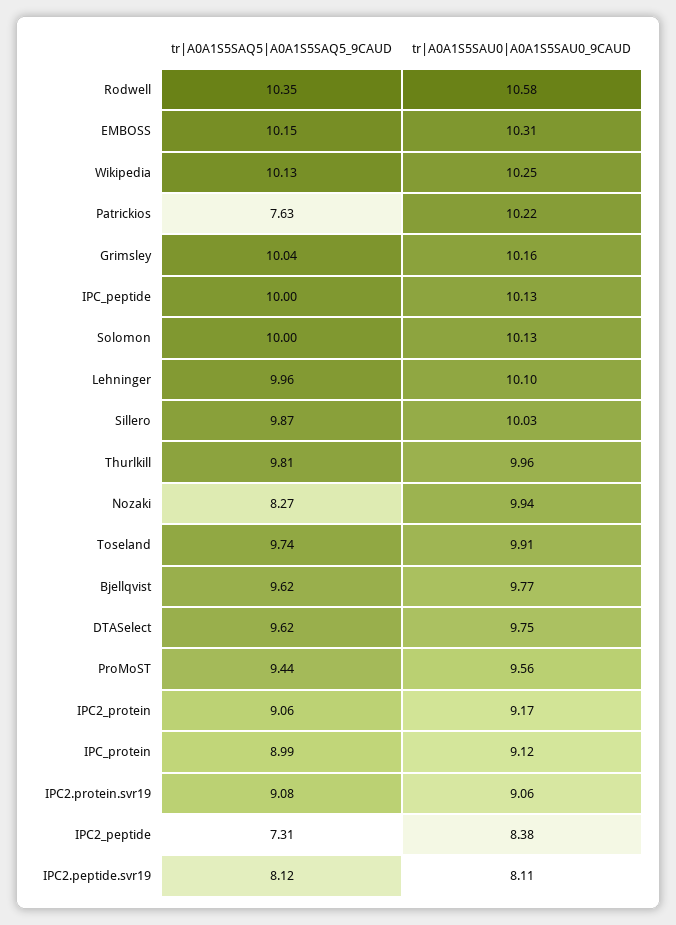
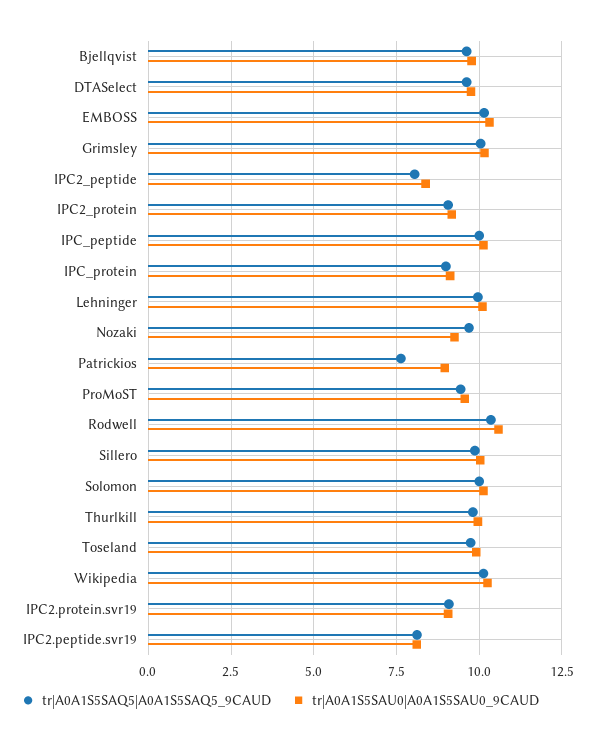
  {
    "tr|A0A1S5SAQ5|A0A1S5SAQ5_9CAUD": {
      "Rodwell": 10.35,
      "EMBOSS": 10.15,
      "Wikipedia": 10.13,
      "Patrickios": 7.63,
      "Grimsley": 10.04,
      "IPC_peptide": 10,
      "Solomon": 10,
      "Lehninger": 9.96,
      "Sillero": 9.87,
      "Thurlkill": 9.81,
-     "Nozaki": 8.27,
+     "Nozaki": 9.75,
      "Toseland": 9.74,
      "Bjellqvist": 9.62,
      "DTASelect": 9.62,
      "ProMoST": 9.44,
      "IPC2_protein": 9.06,
      "IPC_protein": 8.99,
      "IPC2.protein.svr19": 9.08,
-     "IPC2_peptide": 7.31,
+     "IPC2_peptide": 8,
      "IPC2.peptide.svr19": 8.12
    },
    "tr|A0A1S5SAU0|A0A1S5SAU0_9CAUD": {
      "Rodwell": 10.58,
      "EMBOSS": 10.31,
      "Wikipedia": 10.25,
-     "Patrickios": 10.22,
+     "Patrickios": 9,
      "Grimsley": 10.16,
      "IPC_peptide": 10.13,
      "Solomon": 10.13,
      "Lehninger": 10.1,
      "Sillero": 10.03,
      "Thurlkill": 9.96,
-     "Nozaki": 9.94,
+     "Nozaki": 9.25,
      "Toseland": 9.91,
      "Bjellqvist": 9.77,
      "DTASelect": 9.75,
      "ProMoST": 9.56,
      "IPC2_protein": 9.17,
      "IPC_protein": 9.12,
      "IPC2.protein.svr19": 9.06,
      "IPC2_peptide": 8.38,
      "IPC2.peptide.svr19": 8.11
    }
  }

